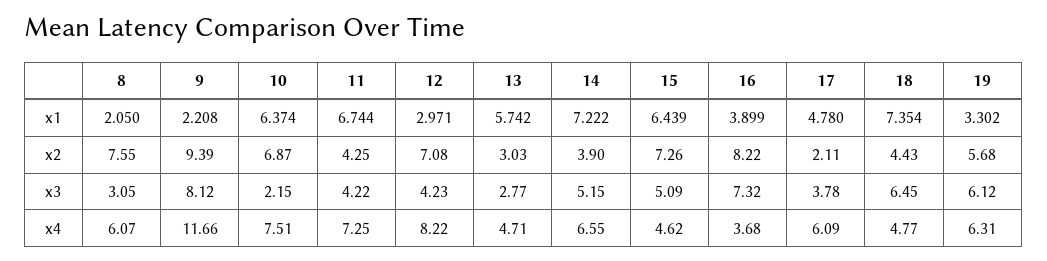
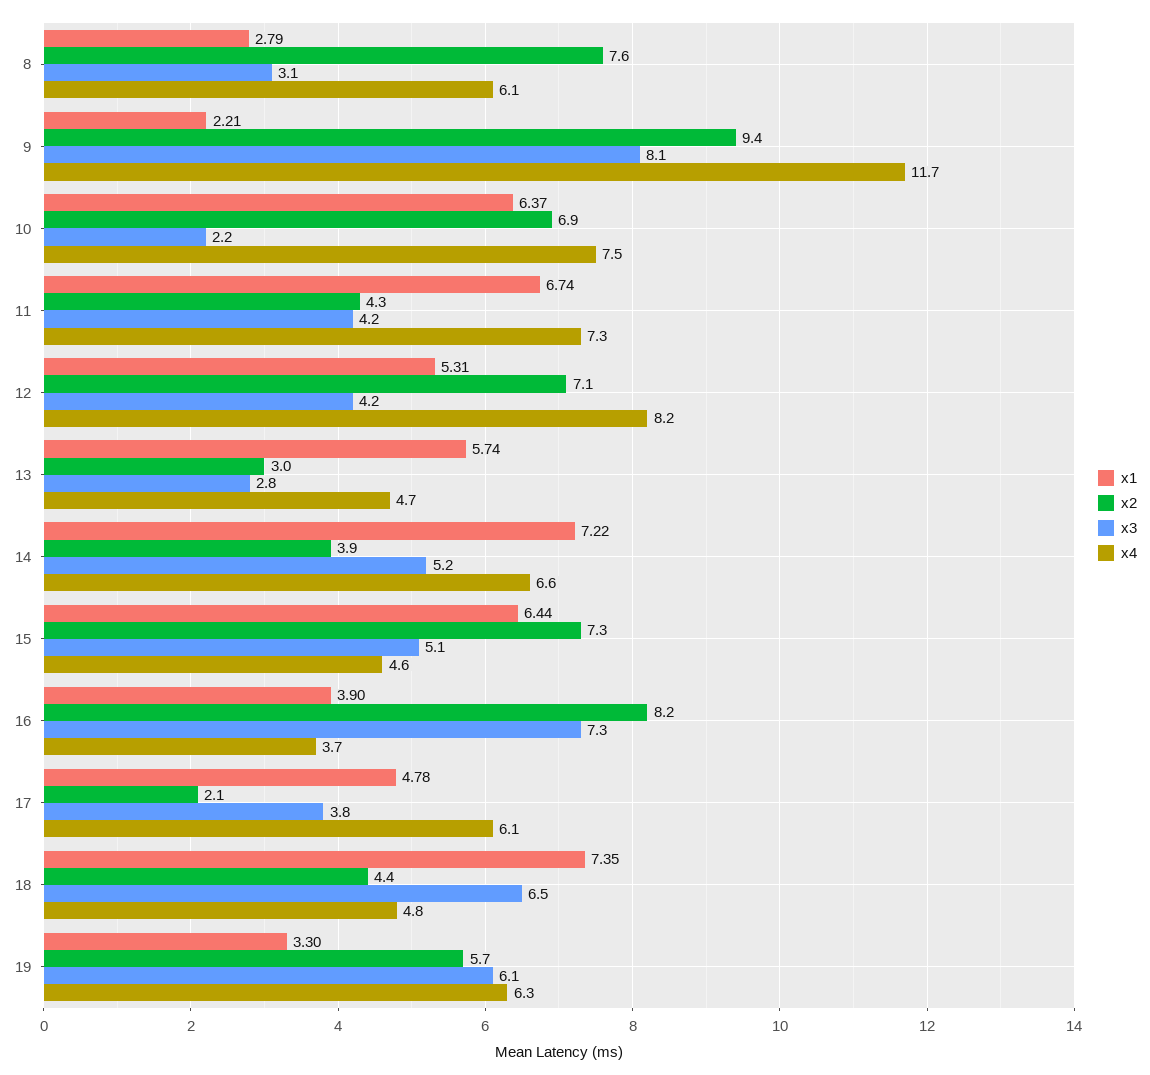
  {
    "x1": {
-     "8": 2.05,
+     "8": 2.79,
      "9": 2.208,
      "10": 6.374,
      "11": 6.744,
-     "12": 2.971,
+     "12": 5.31,
      "13": 5.742,
      "14": 7.222,
      "15": 6.439,
      "16": 3.899,
      "17": 4.78,
      "18": 7.354,
      "19": 3.302
    },
    "x2": {
      "8": 7.55,
      "9": 9.39,
      "10": 6.87,
      "11": 4.25,
      "12": 7.08,
      "13": 3.03,
      "14": 3.9,
      "15": 7.26,
      "16": 8.22,
      "17": 2.11,
      "18": 4.43,
      "19": 5.68
    },
    "x3": {
      "8": 3.05,
      "9": 8.12,
      "10": 2.15,
      "11": 4.22,
      "12": 4.23,
      "13": 2.77,
      "14": 5.15,
      "15": 5.09,
      "16": 7.32,
      "17": 3.78,
      "18": 6.45,
      "19": 6.12
    },
    "x4": {
      "8": 6.07,
      "9": 11.66,
      "10": 7.51,
      "11": 7.25,
      "12": 8.22,
      "13": 4.71,
      "14": 6.55,
      "15": 4.62,
      "16": 3.68,
      "17": 6.09,
      "18": 4.77,
      "19": 6.31
    }
  }

